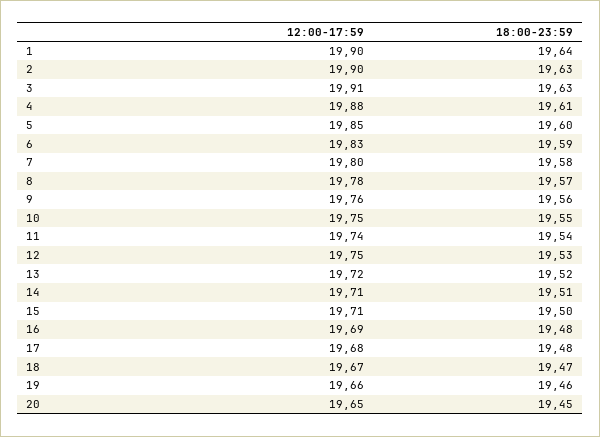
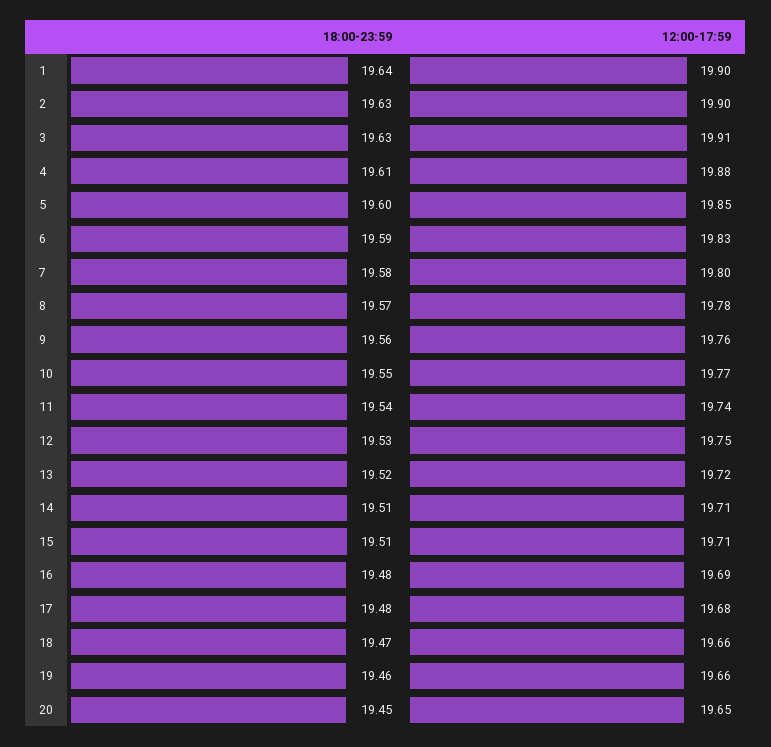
  {
    "12:00-17:59": {
      "1": 19.9,
      "2": 19.9,
      "3": 19.91,
      "4": 19.88,
      "5": 19.85,
      "6": 19.83,
      "7": 19.8,
      "8": 19.78,
      "9": 19.76,
-     "10": 19.75,
+     "10": 19.77,
      "11": 19.74,
      "12": 19.75,
      "13": 19.72,
      "14": 19.71,
      "15": 19.71,
      "16": 19.69,
      "17": 19.68,
-     "18": 19.67,
+     "18": 19.66,
      "19": 19.66,
      "20": 19.65
    },
    "18:00-23:59": {
      "1": 19.64,
      "2": 19.63,
      "3": 19.63,
      "4": 19.61,
      "5": 19.6,
      "6": 19.59,
      "7": 19.58,
      "8": 19.57,
      "9": 19.56,
      "10": 19.55,
      "11": 19.54,
      "12": 19.53,
      "13": 19.52,
      "14": 19.51,
-     "15": 19.5,
+     "15": 19.51,
      "16": 19.48,
      "17": 19.48,
      "18": 19.47,
      "19": 19.46,
      "20": 19.45
    }
  }

